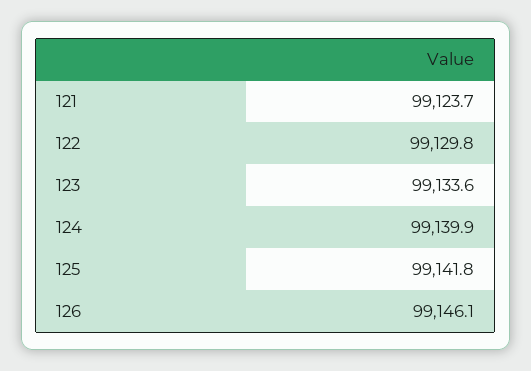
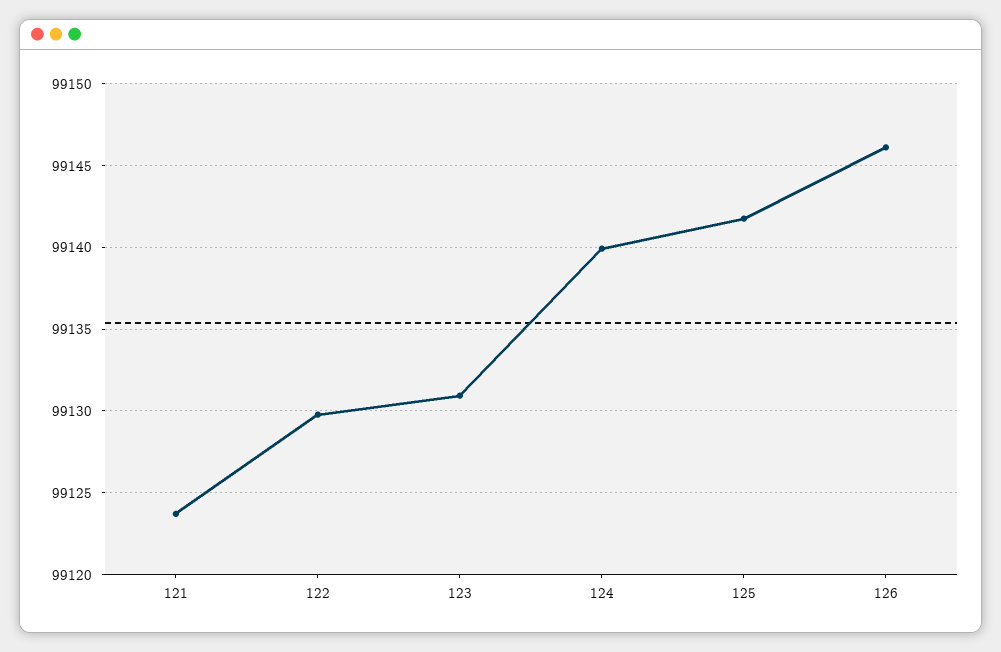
  {
    "121": 99123.7,
    "122": 99129.8,
-   "123": 99133.6,
+   "123": 99131,
    "124": 99139.9,
    "125": 99141.8,
    "126": 99146.1
  }

